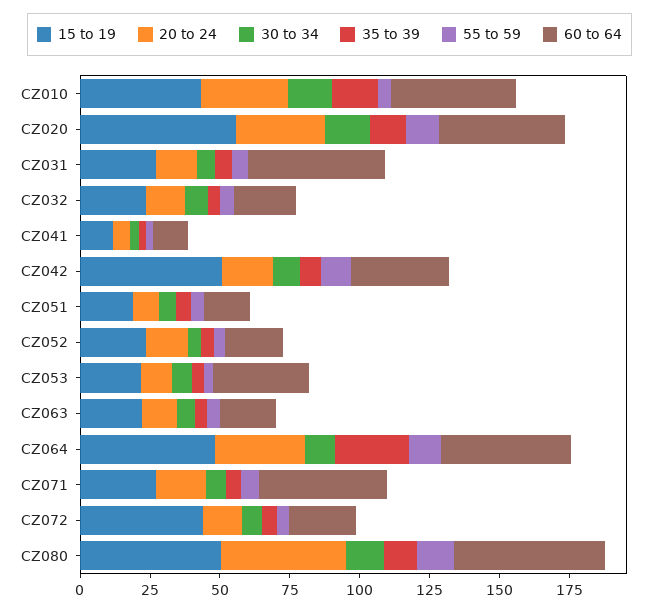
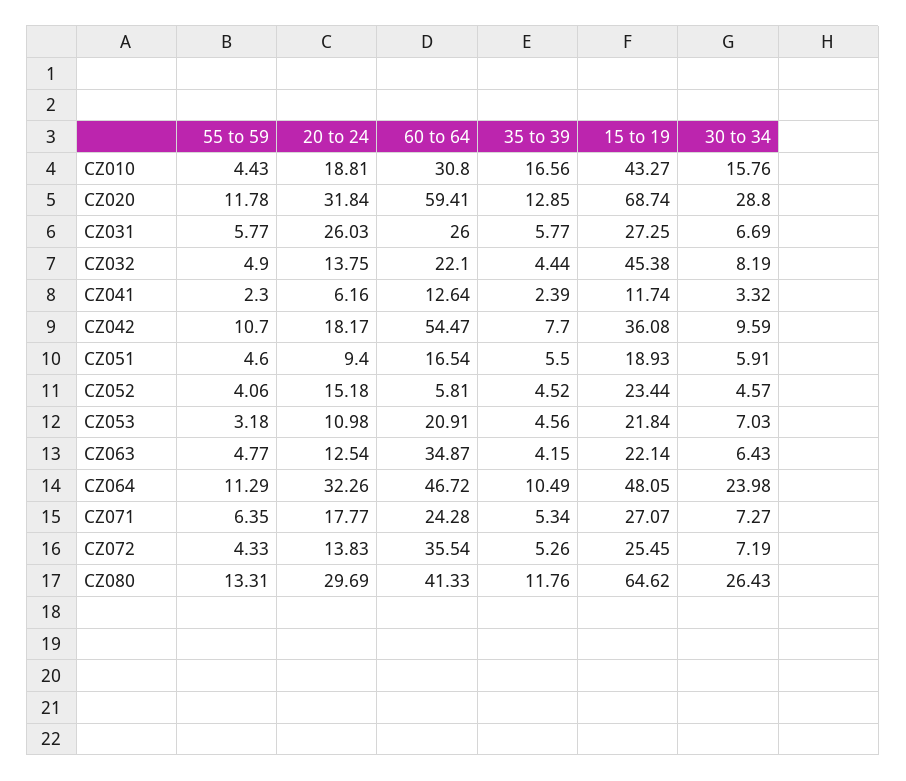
  {
    "15 to 19": {
      "CZ010": 43.27,
-     "CZ020": 55,
+     "CZ020": 68.74,
      "CZ031": 27.25,
-     "CZ032": 25,
+     "CZ032": 45.38,
      "CZ041": 11.74,
-     "CZ042": 50,
+     "CZ042": 36.08,
      "CZ051": 18.93,
      "CZ052": 23.44,
      "CZ053": 21.84,
      "CZ063": 22.14,
      "CZ064": 48.05,
      "CZ071": 27.07,
-     "CZ072": 45,
+     "CZ072": 25.45,
-     "CZ080": 50
+     "CZ080": 64.62
    },
    "20 to 24": {
-     "CZ010": 30,
+     "CZ010": 18.81,
      "CZ020": 31.84,
-     "CZ031": 15,
+     "CZ031": 26.03,
      "CZ032": 13.75,
      "CZ041": 6.16,
      "CZ042": 18.17,
      "CZ051": 9.4,
      "CZ052": 15.18,
      "CZ053": 10.98,
      "CZ063": 12.54,
      "CZ064": 32.26,
      "CZ071": 17.77,
      "CZ072": 13.83,
-     "CZ080": 45
+     "CZ080": 29.69
    },
    "30 to 34": {
      "CZ010": 15.76,
-     "CZ020": 15,
+     "CZ020": 28.8,
      "CZ031": 6.69,
      "CZ032": 8.19,
      "CZ041": 3.32,
      "CZ042": 9.59,
      "CZ051": 5.91,
      "CZ052": 4.57,
      "CZ053": 7.03,
      "CZ063": 6.43,
-     "CZ064": 10,
+     "CZ064": 23.98,
      "CZ071": 7.27,
      "CZ072": 7.19,
-     "CZ080": 15
+     "CZ080": 26.43
    },
    "35 to 39": {
      "CZ010": 16.56,
      "CZ020": 12.85,
      "CZ031": 5.77,
      "CZ032": 4.44,
      "CZ041": 2.39,
      "CZ042": 7.7,
      "CZ051": 5.5,
      "CZ052": 4.52,
      "CZ053": 4.56,
      "CZ063": 4.15,
-     "CZ064": 25,
+     "CZ064": 10.49,
      "CZ071": 5.34,
      "CZ072": 5.26,
      "CZ080": 11.76
    },
    "55 to 59": {
      "CZ010": 4.43,
      "CZ020": 11.78,
      "CZ031": 5.77,
      "CZ032": 4.9,
      "CZ041": 2.3,
      "CZ042": 10.7,
      "CZ051": 4.6,
      "CZ052": 4.06,
      "CZ053": 3.18,
      "CZ063": 4.77,
      "CZ064": 11.29,
      "CZ071": 6.35,
      "CZ072": 4.33,
      "CZ080": 13.31
    },
    "60 to 64": {
-     "CZ010": 45,
+     "CZ010": 30.8,
-     "CZ020": 45,
+     "CZ020": 59.41,
-     "CZ031": 50,
+     "CZ031": 26,
      "CZ032": 22.1,
      "CZ041": 12.64,
-     "CZ042": 35,
+     "CZ042": 54.47,
      "CZ051": 16.54,
-     "CZ052": 20,
+     "CZ052": 5.81,
-     "CZ053": 35,
+     "CZ053": 20.91,
-     "CZ063": 20,
+     "CZ063": 34.87,
      "CZ064": 46.72,
-     "CZ071": 45,
+     "CZ071": 24.28,
-     "CZ072": 25,
+     "CZ072": 35.54,
-     "CZ080": 55
+     "CZ080": 41.33
    }
  }

